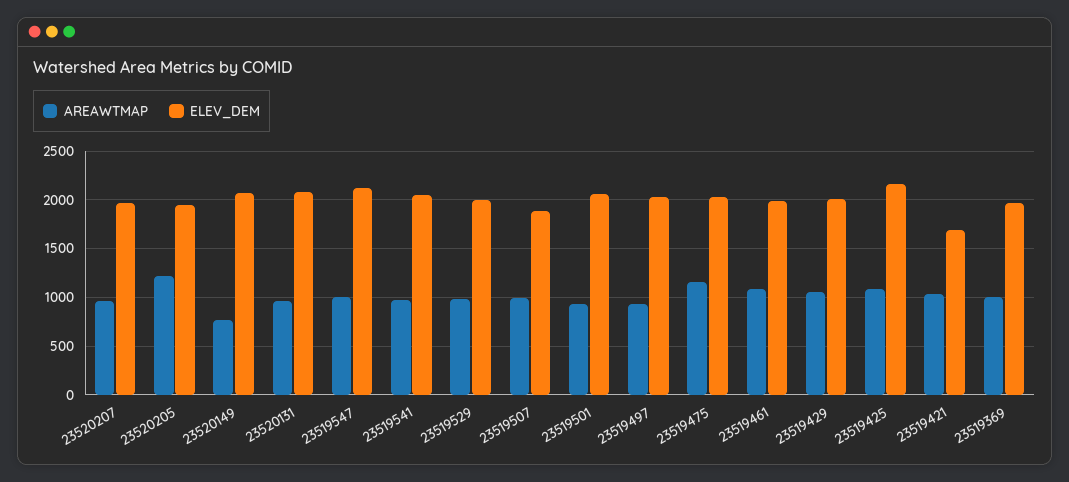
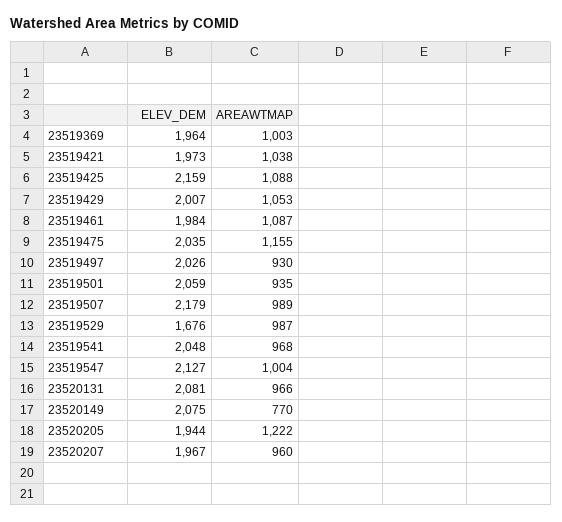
  {
    "AREAWTMAP": {
      "23520207": 960,
      "23520205": 1222,
      "23520149": 770,
      "23520131": 966,
      "23519547": 1004,
      "23519541": 968,
      "23519529": 987,
      "23519507": 989,
      "23519501": 935,
      "23519497": 930,
      "23519475": 1155,
      "23519461": 1087,
      "23519429": 1053,
      "23519425": 1088,
      "23519421": 1038,
      "23519369": 1003
    },
    "ELEV_DEM": {
      "23520207": 1967,
      "23520205": 1944,
      "23520149": 2075,
      "23520131": 2081,
      "23519547": 2127,
      "23519541": 2048,
-     "23519529": 2000,
+     "23519529": 1676,
-     "23519507": 1900,
+     "23519507": 2179,
      "23519501": 2059,
      "23519497": 2026,
      "23519475": 2035,
      "23519461": 1984,
      "23519429": 2007,
      "23519425": 2159,
-     "23519421": 1700,
+     "23519421": 1973,
      "23519369": 1964
    }
  }

